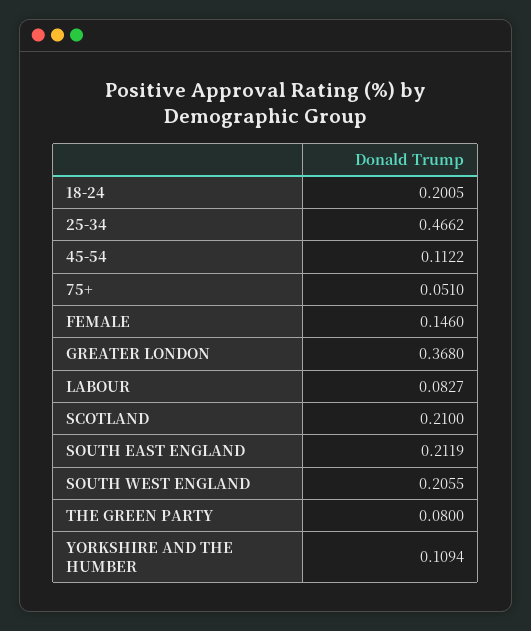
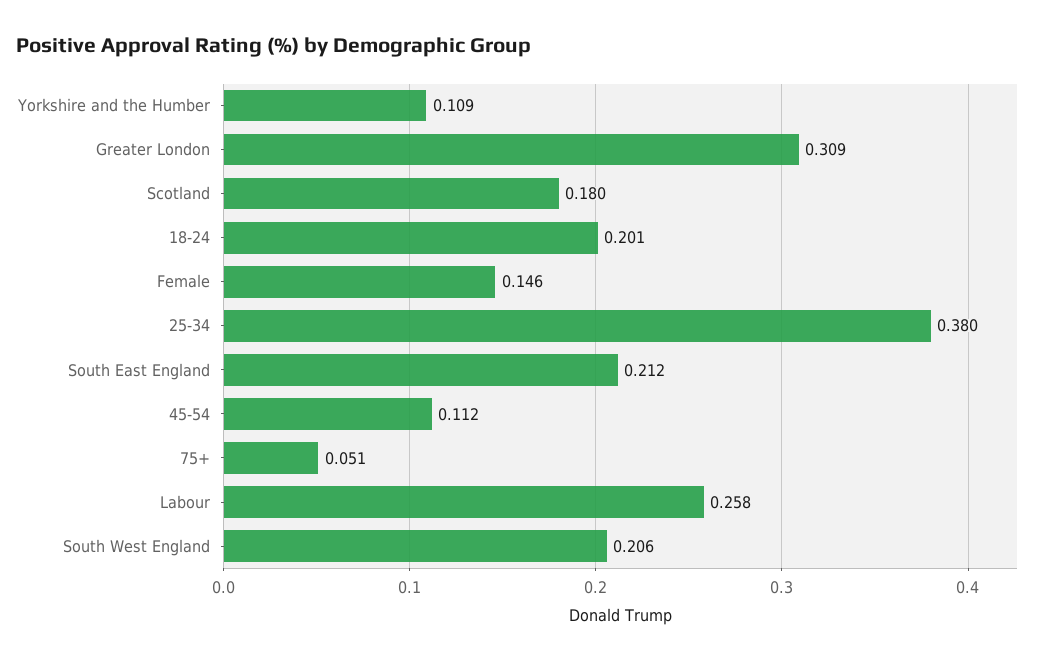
  {
    "18-24": 0.2005,
-   "25-34": 0.4662,
+   "25-34": 0.38,
    "45-54": 0.1122,
    "75+": 0.051,
    "FEMALE": 0.146,
-   "GREATER LONDON": 0.368,
+   "GREATER LONDON": 0.309,
-   "LABOUR": 0.0827,
+   "LABOUR": 0.258,
-   "SCOTLAND": 0.21,
+   "SCOTLAND": 0.18,
    "SOUTH EAST ENGLAND": 0.2119,
    "SOUTH WEST ENGLAND": 0.2055,
-   "THE GREEN PARTY": 0.08,
    "YORKSHIRE AND THE HUMBER": 0.1094
  }

